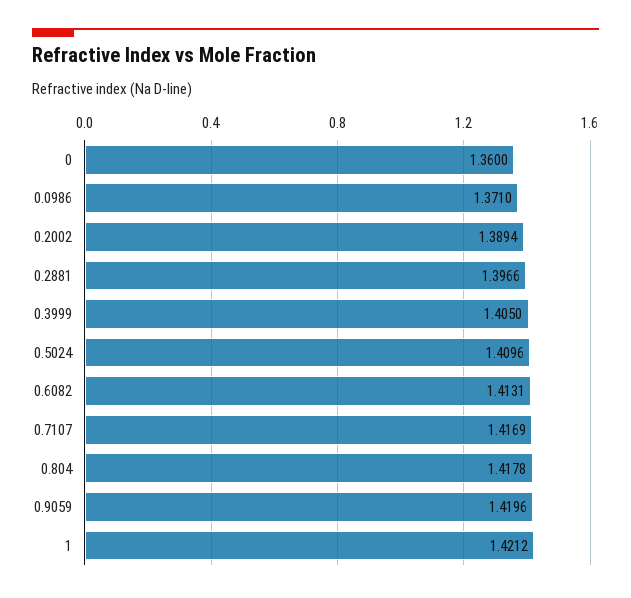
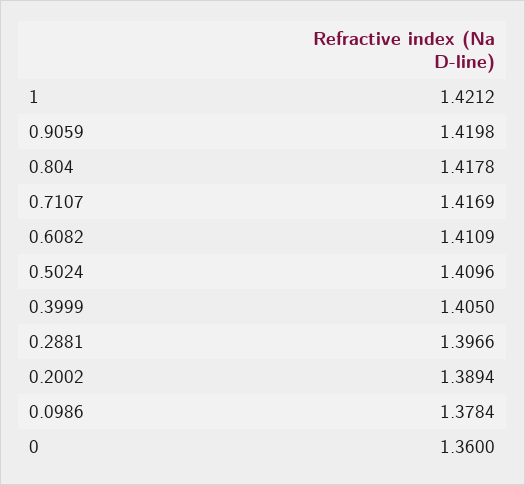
  {
    "0": 1.36,
-   "0.0986": 1.371,
+   "0.0986": 1.3784,
    "0.2002": 1.3894,
    "0.2881": 1.3966,
    "0.3999": 1.405,
    "0.5024": 1.4096,
-   "0.6082": 1.4131,
+   "0.6082": 1.4109,
    "0.7107": 1.4169,
    "0.804": 1.4178,
-   "0.9059": 1.4196,
+   "0.9059": 1.4198,
    "1": 1.4212
  }

